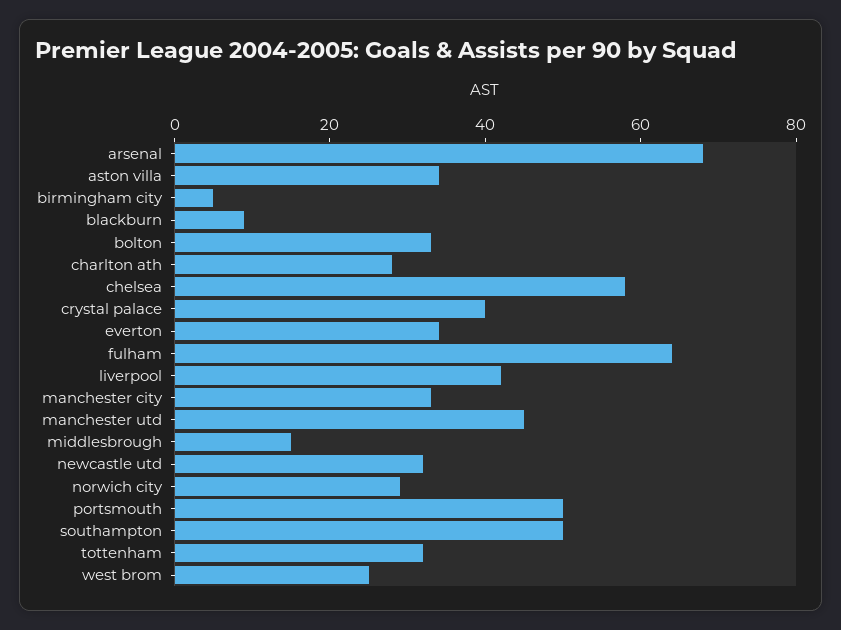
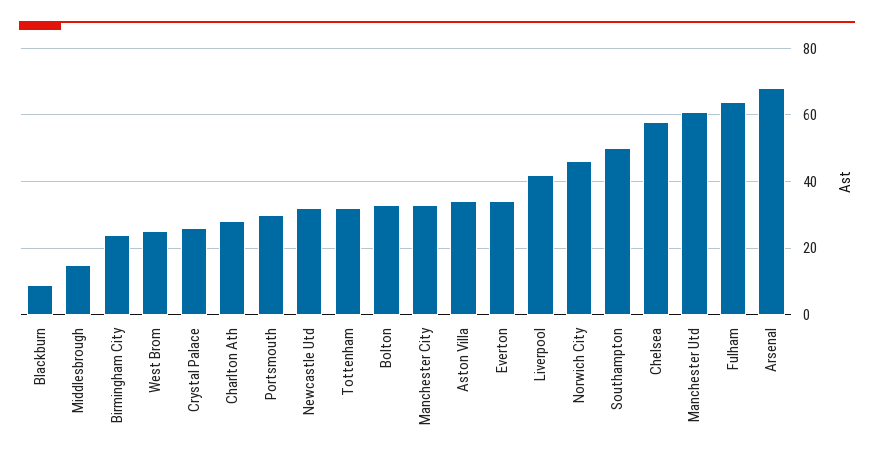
  {
    "arsenal": 70,
    "aston villa": 35,
-   "birmingham city": 5,
+   "birmingham city": 25,
    "blackburn": 10,
    "bolton": 35,
    "charlton ath": 30,
    "chelsea": 60,
-   "crystal palace": 40,
+   "crystal palace": 25,
    "everton": 35,
    "fulham": 65,
    "liverpool": 40,
    "manchester city": 35,
-   "manchester utd": 45,
+   "manchester utd": 60,
    "middlesbrough": 15,
    "newcastle utd": 30,
-   "norwich city": 30,
+   "norwich city": 45,
-   "portsmouth": 50,
+   "portsmouth": 30,
    "southampton": 50,
    "tottenham": 30,
    "west brom": 25
  }

